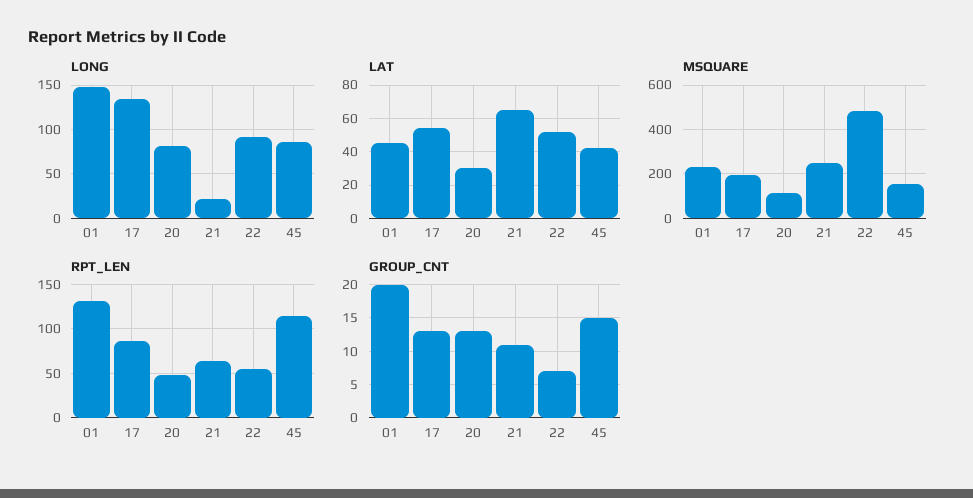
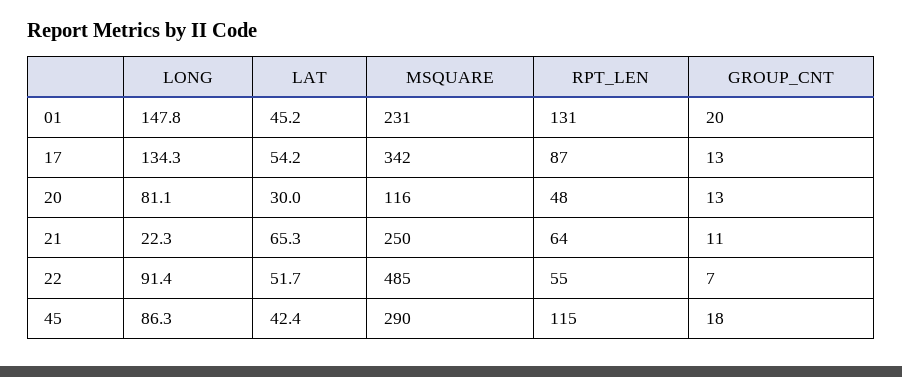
  {
    "LONG": {
      "01": 147.8,
      "17": 134.3,
      "20": 81.1,
      "21": 22.3,
      "22": 91.4,
      "45": 86.3
    },
    "LAT": {
      "01": 45.2,
      "17": 54.2,
      "20": 30,
      "21": 65.3,
      "22": 51.7,
      "45": 42.4
    },
    "MSQUARE": {
      "01": 231,
-     "17": 200,
+     "17": 342,
      "20": 116,
      "21": 250,
      "22": 485,
-     "45": 150
+     "45": 290
    },
    "RPT_LEN": {
      "01": 131,
      "17": 87,
      "20": 48,
      "21": 64,
      "22": 55,
      "45": 115
    },
    "GROUP_CNT": {
      "01": 20,
      "17": 13,
      "20": 13,
      "21": 11,
      "22": 7,
-     "45": 15
+     "45": 18
    }
  }

